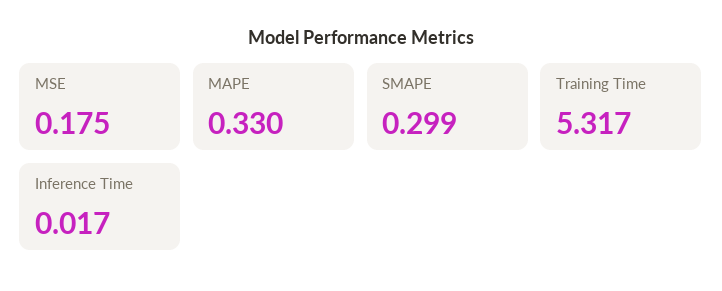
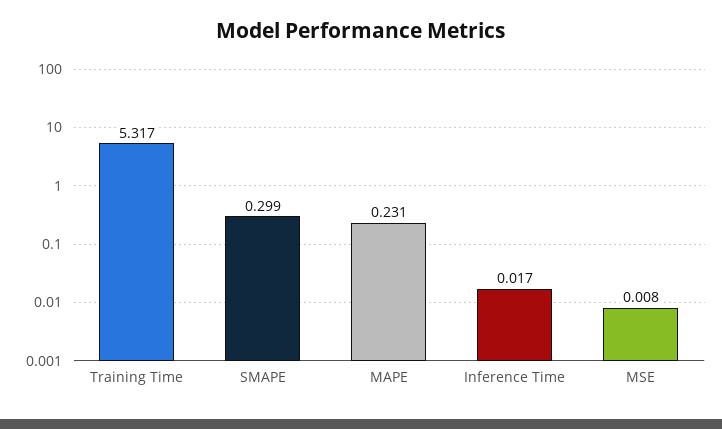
  {
-   "MSE": 0.175,
+   "MSE": 0.008,
-   "MAPE": 0.33,
+   "MAPE": 0.231,
    "SMAPE": 0.299,
    "Training Time": 5.317,
    "Inference Time": 0.017
  }

